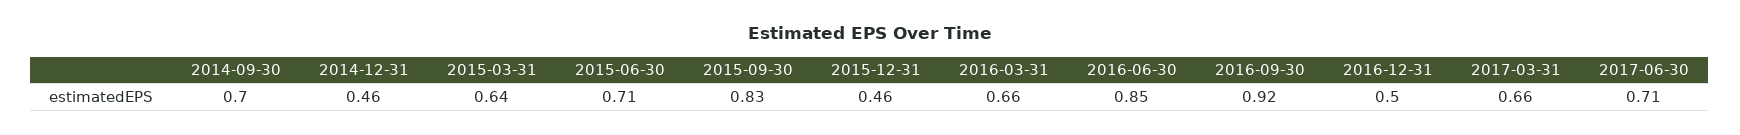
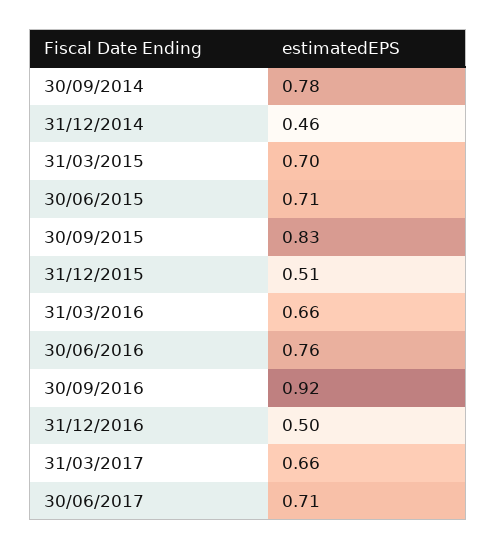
  {
-   "2014-09-30": 0.7,
+   "2014-09-30": 0.78,
    "2014-12-31": 0.46,
-   "2015-03-31": 0.64,
+   "2015-03-31": 0.7,
    "2015-06-30": 0.71,
    "2015-09-30": 0.83,
-   "2015-12-31": 0.46,
+   "2015-12-31": 0.51,
    "2016-03-31": 0.66,
-   "2016-06-30": 0.85,
+   "2016-06-30": 0.76,
    "2016-09-30": 0.92,
    "2016-12-31": 0.5,
    "2017-03-31": 0.66,
    "2017-06-30": 0.71
  }

